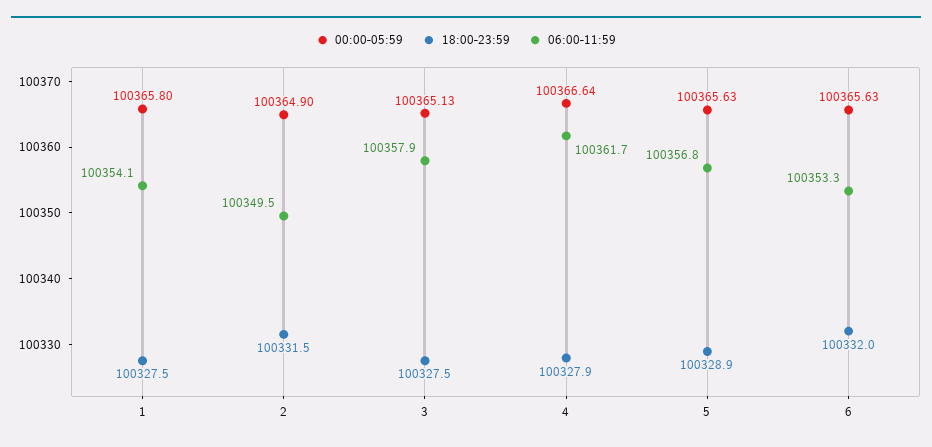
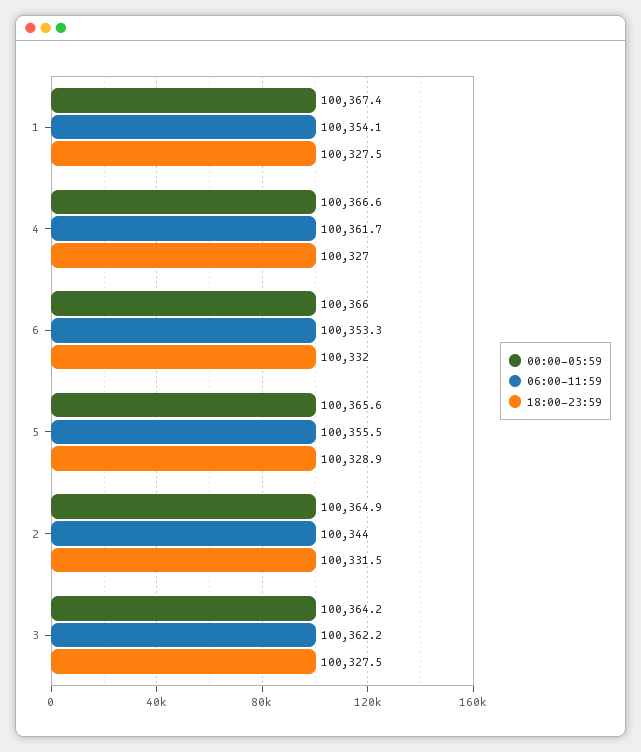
  {
    "00:00-05:59": {
-     "1": 100365.8,
+     "1": 100367.4,
      "2": 100364.9,
-     "3": 100365.13,
+     "3": 100364.2,
      "4": 100366.64,
      "5": 100365.63,
-     "6": 100365.63
+     "6": 100366
    },
    "18:00-23:59": {
      "1": 100327.5,
      "2": 100331.5,
      "3": 100327.5,
-     "4": 100327.9,
+     "4": 100327,
      "5": 100328.9,
      "6": 100332
    },
    "06:00-11:59": {
      "1": 100354.1,
-     "2": 100349.5,
+     "2": 100344,
-     "3": 100357.9,
+     "3": 100362.2,
      "4": 100361.7,
-     "5": 100356.8,
+     "5": 100355.5,
      "6": 100353.3
    }
  }

